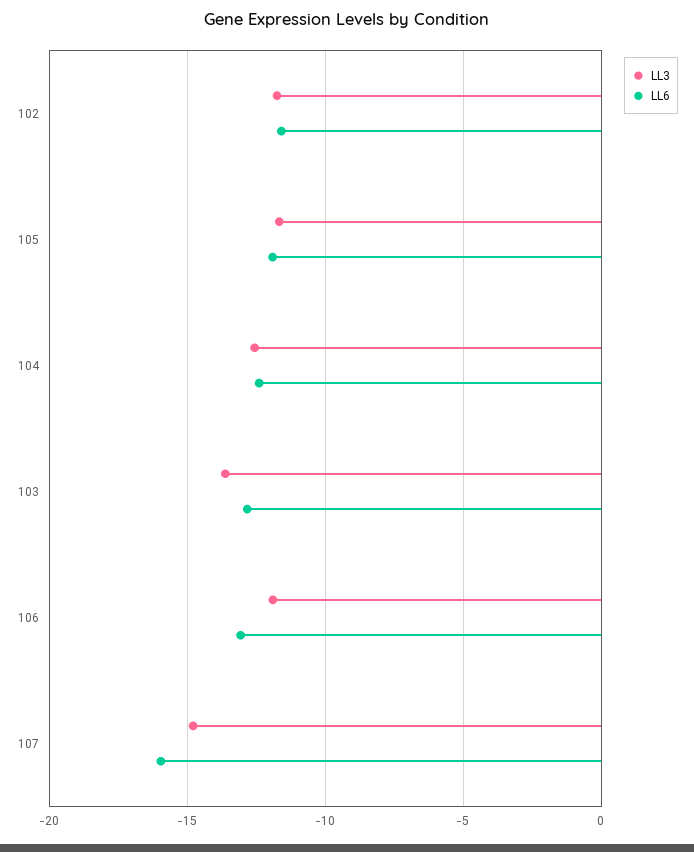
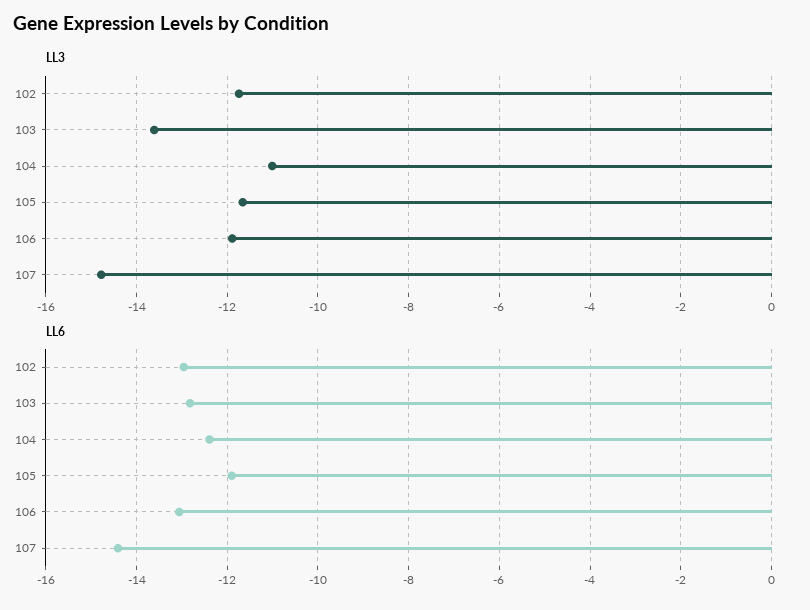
  {
    "LL3": {
      "102": -11.8,
      "105": -11.6,
-     "104": -12.5,
+     "104": -11,
      "103": -13.6,
      "106": -11.8,
      "107": -14.8
    },
    "LL6": {
-     "102": -11.5,
+     "102": -13,
      "105": -12,
      "104": -12.4,
      "103": -12.8,
      "106": -13,
-     "107": -16
+     "107": -14.4
    }
  }

